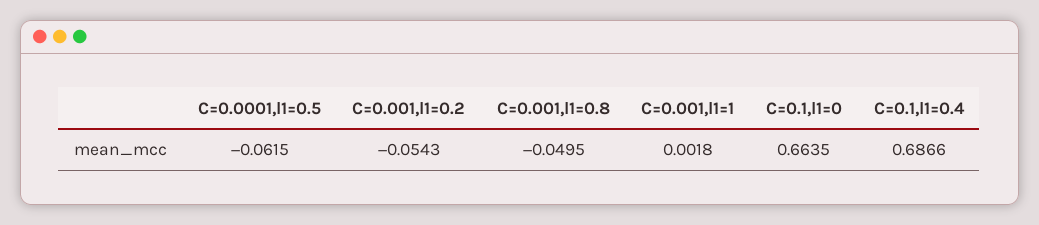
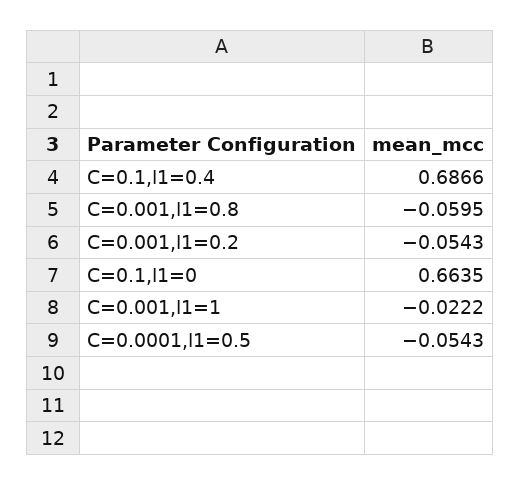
  {
-   "C=0.0001,l1=0.5": -0.0615,
+   "C=0.0001,l1=0.5": -0.0543,
    "C=0.001,l1=0.2": -0.0543,
-   "C=0.001,l1=0.8": -0.0495,
+   "C=0.001,l1=0.8": -0.0595,
-   "C=0.001,l1=1": 0.0018,
+   "C=0.001,l1=1": -0.0222,
    "C=0.1,l1=0": 0.6635,
    "C=0.1,l1=0.4": 0.6866
  }

